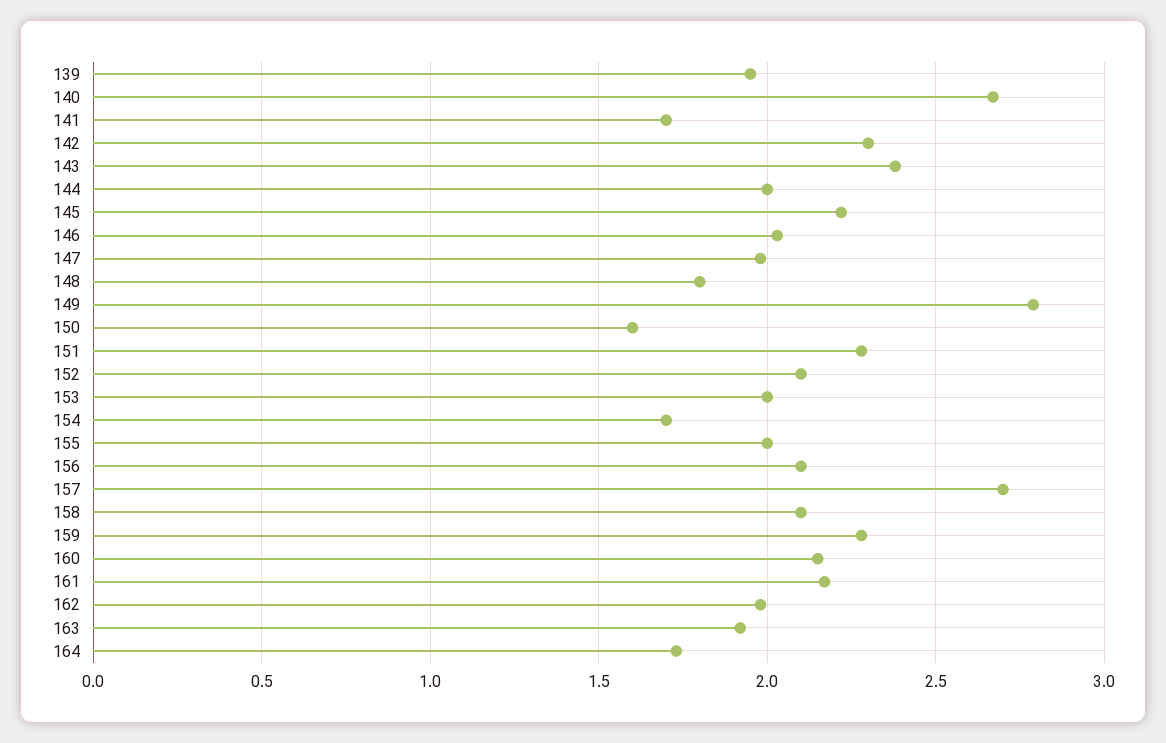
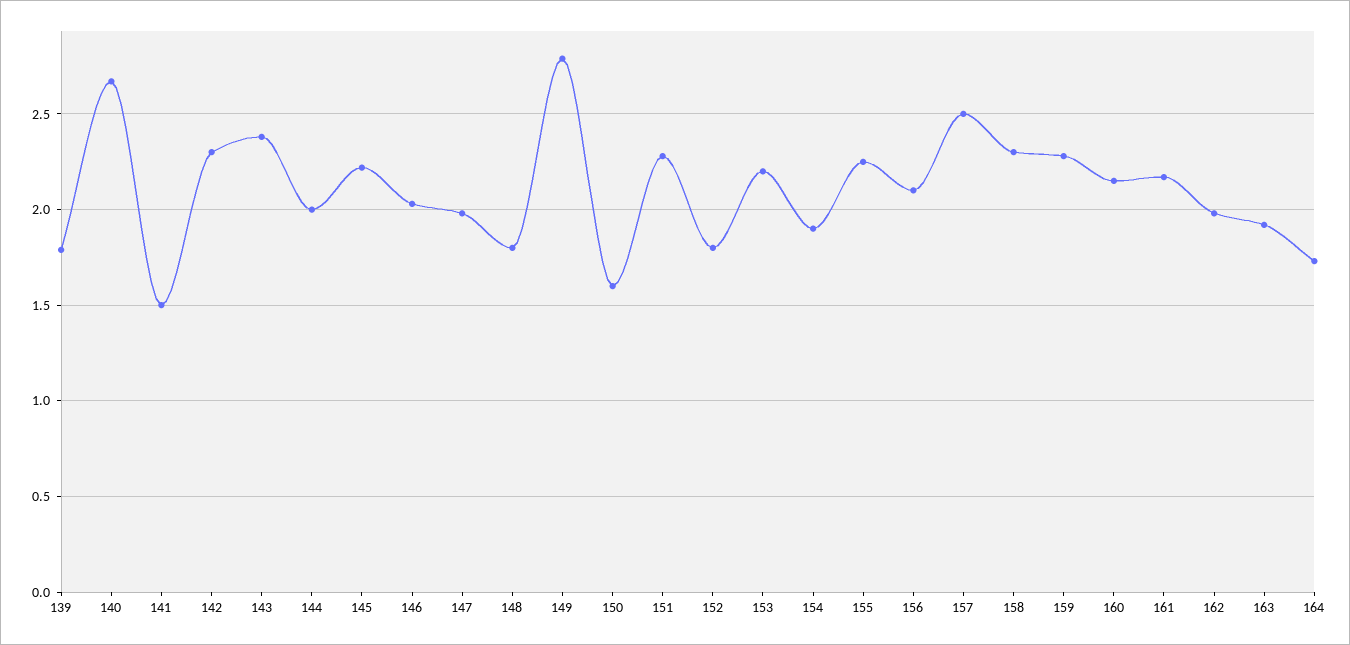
  {
-   "139": 1.95,
+   "139": 1.8,
    "140": 2.65,
-   "141": 1.7,
+   "141": 1.5,
    "142": 2.3,
    "143": 2.4,
    "144": 2,
    "145": 2.2,
    "146": 2.05,
    "147": 2,
    "148": 1.8,
    "149": 2.8,
    "150": 1.6,
    "151": 2.3,
-   "152": 2.1,
+   "152": 1.8,
-   "153": 2,
+   "153": 2.2,
-   "154": 1.7,
+   "154": 1.9,
-   "155": 2,
+   "155": 2.25,
    "156": 2.1,
-   "157": 2.7,
+   "157": 2.5,
-   "158": 2.1,
+   "158": 2.3,
    "159": 2.3,
    "160": 2.15,
    "161": 2.15,
    "162": 2,
    "163": 1.9,
    "164": 1.75
  }

